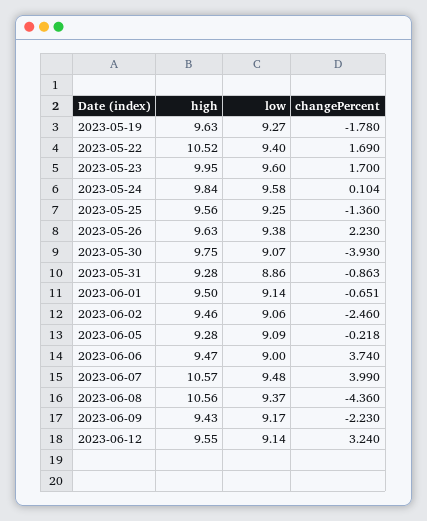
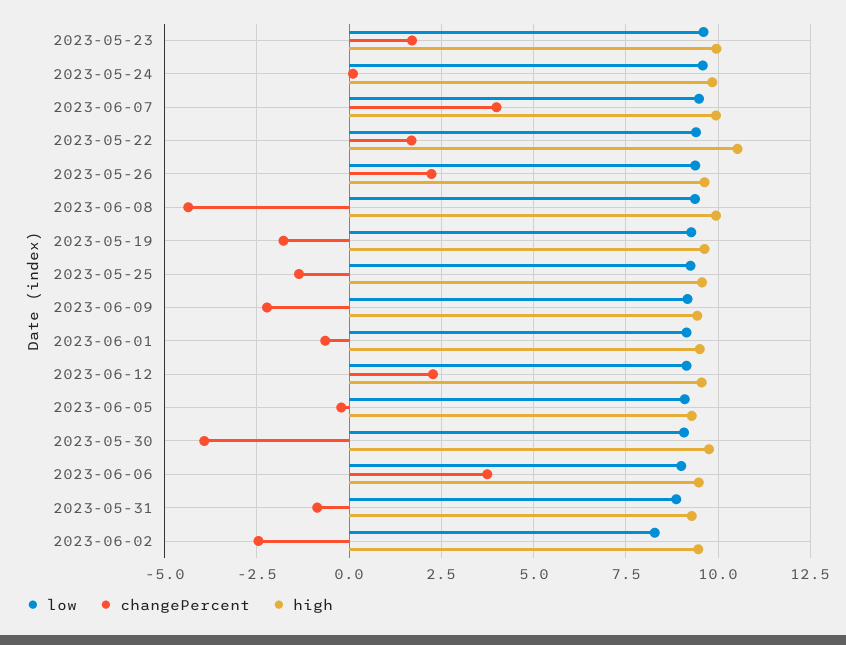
  {
    "high": {
      "2023-05-19": 9.63,
      "2023-05-22": 10.52,
      "2023-05-23": 9.95,
      "2023-05-24": 9.84,
      "2023-05-25": 9.56,
      "2023-05-26": 9.63,
      "2023-05-30": 9.75,
      "2023-05-31": 9.28,
      "2023-06-01": 9.5,
      "2023-06-02": 9.46,
      "2023-06-05": 9.28,
      "2023-06-06": 9.47,
-     "2023-06-07": 10.57,
+     "2023-06-07": 10,
-     "2023-06-08": 10.56,
+     "2023-06-08": 10,
      "2023-06-09": 9.43,
      "2023-06-12": 9.55
    },
    "low": {
      "2023-05-19": 9.27,
      "2023-05-22": 9.4,
      "2023-05-23": 9.6,
      "2023-05-24": 9.58,
      "2023-05-25": 9.25,
      "2023-05-26": 9.38,
      "2023-05-30": 9.07,
      "2023-05-31": 8.86,
      "2023-06-01": 9.14,
-     "2023-06-02": 9.06,
+     "2023-06-02": 8.25,
      "2023-06-05": 9.09,
      "2023-06-06": 9,
      "2023-06-07": 9.48,
      "2023-06-08": 9.37,
      "2023-06-09": 9.17,
      "2023-06-12": 9.14
    },
    "changePercent": {
      "2023-05-19": -1.78,
      "2023-05-22": 1.69,
      "2023-05-23": 1.7,
      "2023-05-24": 0.104,
      "2023-05-25": -1.36,
      "2023-05-26": 2.23,
      "2023-05-30": -3.93,
      "2023-05-31": -0.863,
      "2023-06-01": -0.651,
      "2023-06-02": -2.46,
      "2023-06-05": -0.218,
      "2023-06-06": 3.74,
      "2023-06-07": 3.99,
      "2023-06-08": -4.36,
      "2023-06-09": -2.23,
-     "2023-06-12": 3.24
+     "2023-06-12": 2.25
    }
  }

